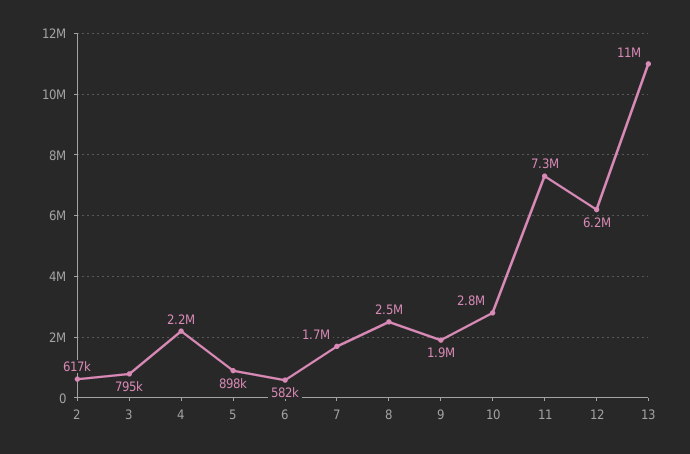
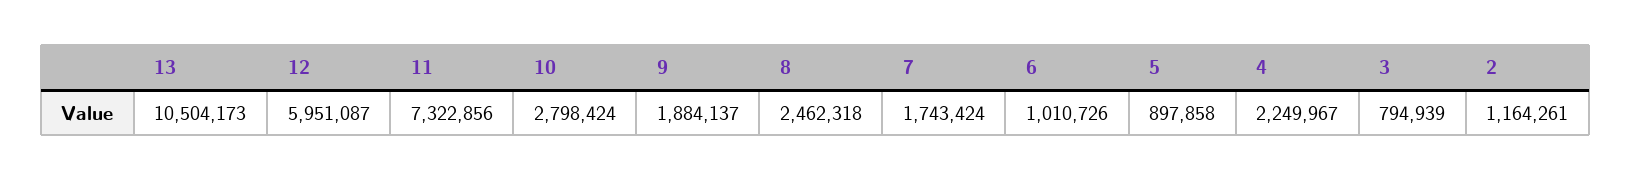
  {
-   "2": 617000,
+   "2": 1164261,
    "3": 794939,
    "4": 2249967,
    "5": 897858,
-   "6": 582000,
+   "6": 1010726,
    "7": 1743424,
    "8": 2462318,
    "9": 1884137,
    "10": 2798424,
    "11": 7322856,
-   "12": 6200000,
+   "12": 5951087,
    "13": 10504173
  }

